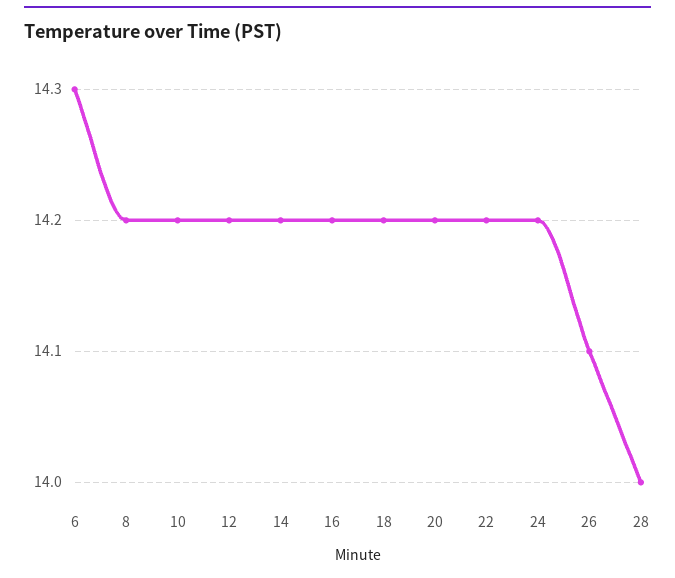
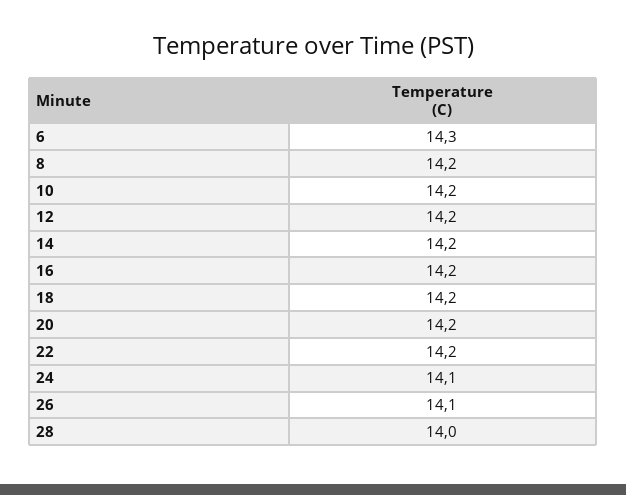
  {
    "6": 14.3,
    "8": 14.2,
    "10": 14.2,
    "12": 14.2,
    "14": 14.2,
    "16": 14.2,
    "18": 14.2,
    "20": 14.2,
    "22": 14.2,
-   "24": 14.2,
+   "24": 14.1,
    "26": 14.1,
    "28": 14
  }

